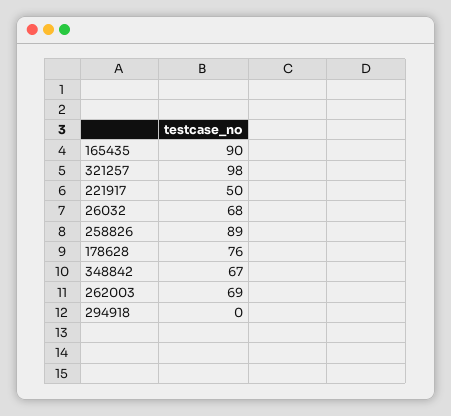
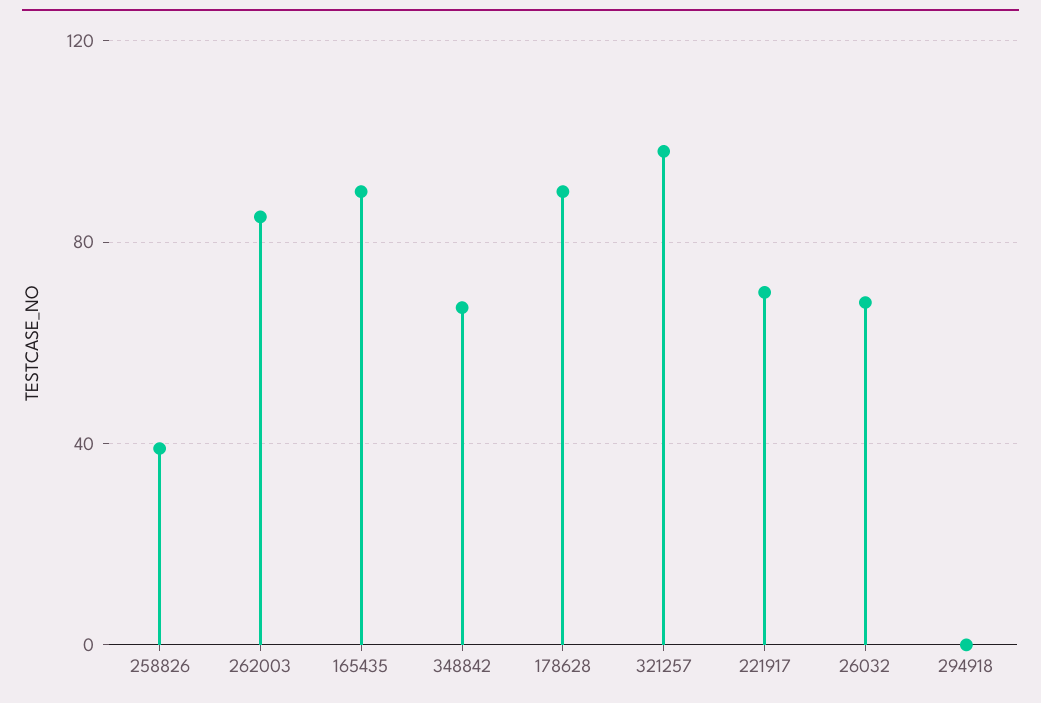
  {
    "165435": 90,
    "321257": 98,
-   "221917": 50,
+   "221917": 70,
    "26032": 68,
-   "258826": 89,
+   "258826": 40,
-   "178628": 76,
+   "178628": 90,
    "348842": 67,
-   "262003": 69,
+   "262003": 85,
    "294918": 0
  }

